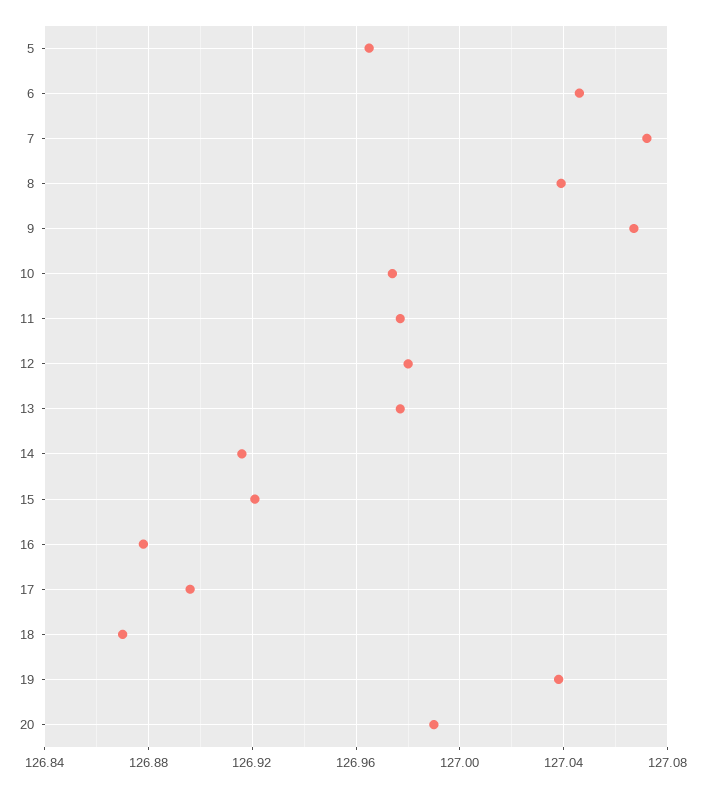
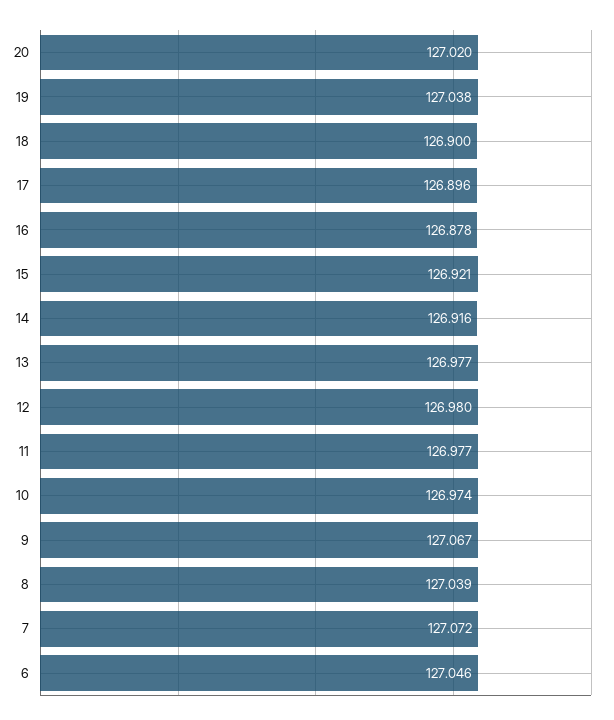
  {
-   "5": 126.965,
    "6": 127.046,
    "7": 127.072,
    "8": 127.039,
    "9": 127.067,
    "10": 126.974,
    "11": 126.977,
    "12": 126.98,
    "13": 126.977,
    "14": 126.916,
    "15": 126.921,
    "16": 126.878,
    "17": 126.896,
-   "18": 126.87,
+   "18": 126.9,
    "19": 127.038,
-   "20": 126.99
+   "20": 127.02
  }

